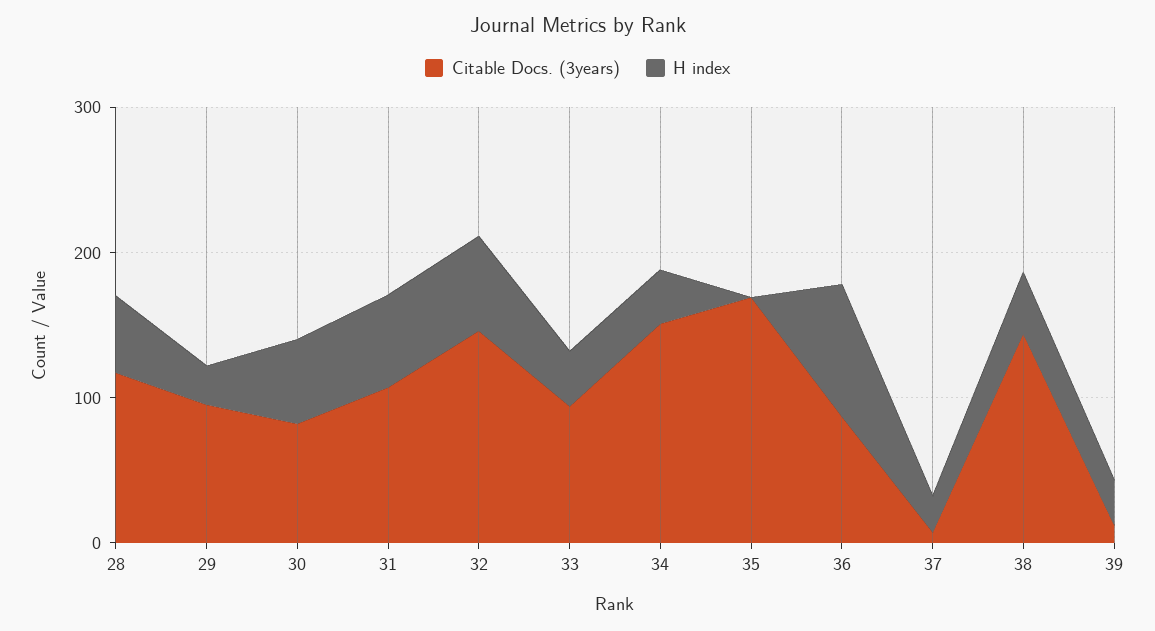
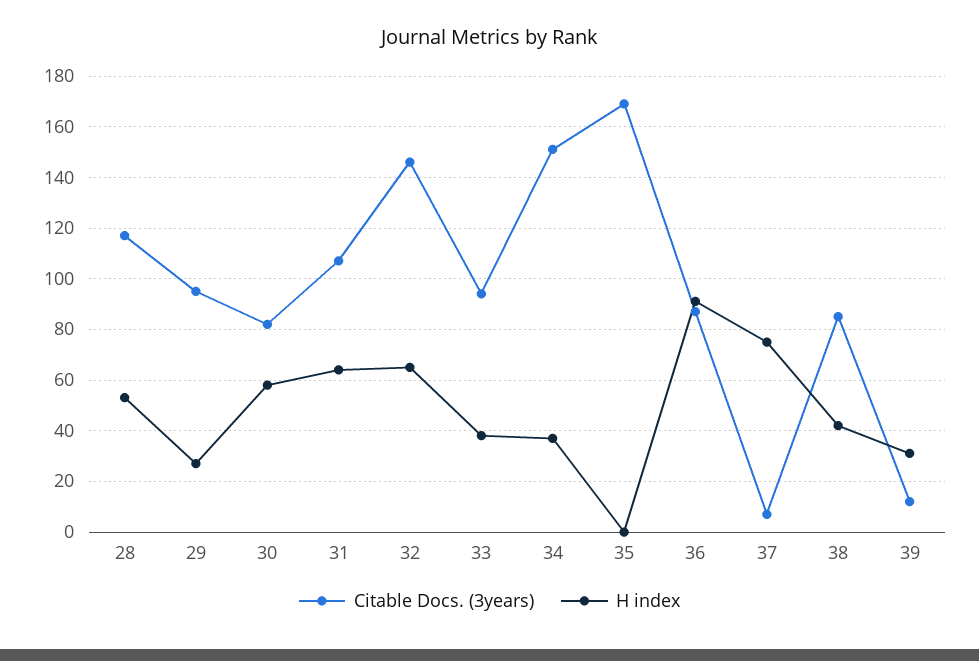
  {
    "Citable Docs. (3years)": {
      "28": 115,
      "29": 95,
      "30": 80,
      "31": 105,
      "32": 145,
      "33": 95,
      "34": 150,
      "35": 170,
      "36": 85,
      "37": 5,
-     "38": 140,
+     "38": 85,
      "39": 10
    },
    "H index": {
      "28": 55,
      "29": 25,
      "30": 60,
      "31": 65,
      "32": 65,
      "33": 40,
      "34": 35,
      "35": 0,
      "36": 90,
-     "37": 20,
+     "37": 75,
      "38": 40,
      "39": 30
    }
  }

